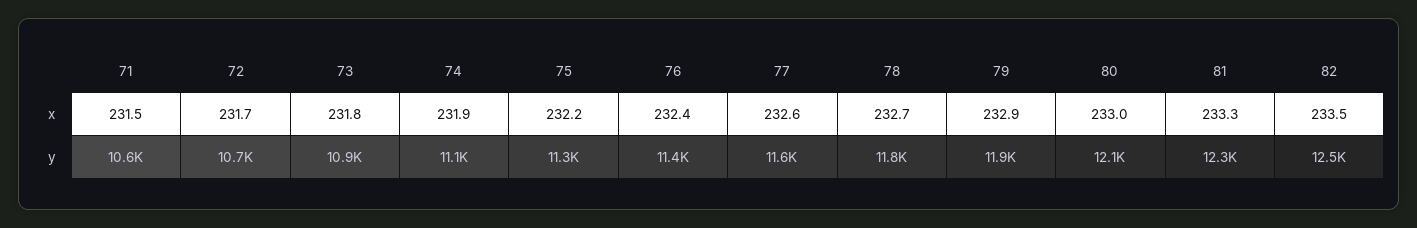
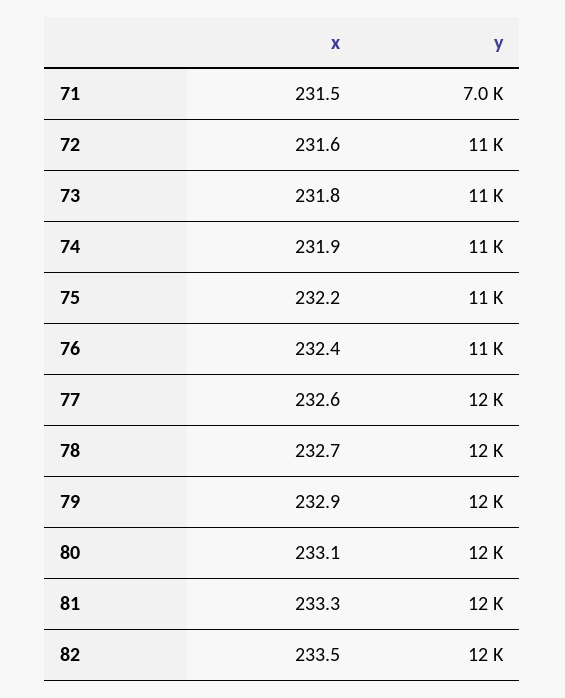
  {
    "71": {
      "x": 231.5,
-     "y": 10600
+     "y": 7000
    },
    "72": {
-     "x": 231.7,
+     "x": 231.6,
      "y": 10700
    },
    "73": {
      "x": 231.8,
      "y": 10900
    },
    "74": {
      "x": 231.9,
      "y": 11100
    },
    "75": {
      "x": 232.2,
      "y": 11300
    },
    "76": {
      "x": 232.4,
      "y": 11400
    },
    "77": {
      "x": 232.6,
      "y": 11600
    },
    "78": {
      "x": 232.7,
      "y": 11800
    },
    "79": {
      "x": 232.9,
      "y": 11900
    },
    "80": {
-     "x": 233,
+     "x": 233.1,
      "y": 12100
    },
    "81": {
      "x": 233.3,
      "y": 12300
    },
    "82": {
      "x": 233.5,
      "y": 12500
    }
  }

